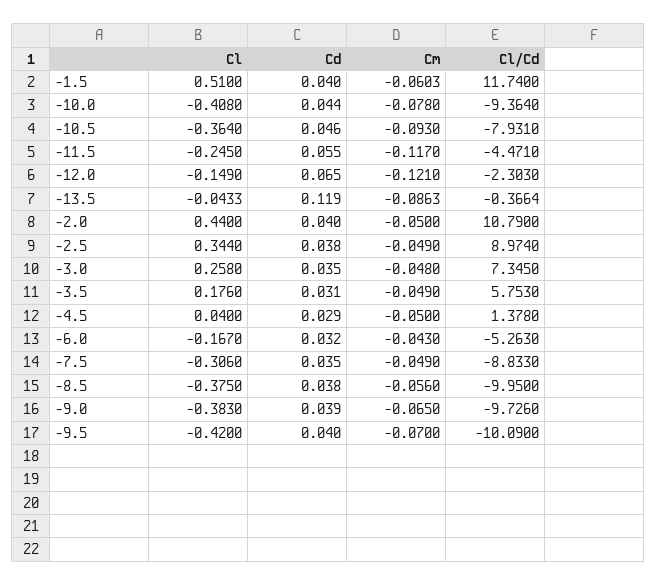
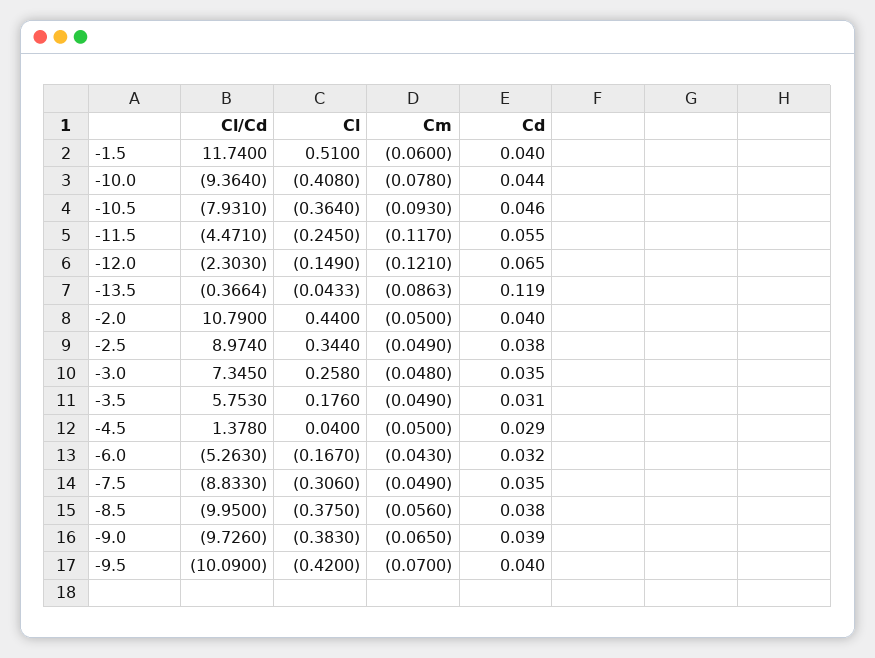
  {
    "Cl": {
      "-1.5": 0.51,
      "-10.0": -0.408,
      "-10.5": -0.364,
      "-11.5": -0.245,
      "-12.0": -0.149,
      "-13.5": -0.0433,
      "-2.0": 0.44,
      "-2.5": 0.344,
      "-3.0": 0.258,
      "-3.5": 0.176,
      "-4.5": 0.04,
      "-6.0": -0.167,
      "-7.5": -0.306,
      "-8.5": -0.375,
      "-9.0": -0.383,
      "-9.5": -0.42
    },
    "Cd": {
      "-1.5": 0.04,
      "-10.0": 0.044,
      "-10.5": 0.046,
      "-11.5": 0.055,
      "-12.0": 0.065,
      "-13.5": 0.119,
      "-2.0": 0.04,
      "-2.5": 0.038,
      "-3.0": 0.035,
      "-3.5": 0.031,
      "-4.5": 0.029,
      "-6.0": 0.032,
      "-7.5": 0.035,
      "-8.5": 0.038,
      "-9.0": 0.039,
      "-9.5": 0.04
    },
    "Cm": {
-     "-1.5": -0.0603,
+     "-1.5": -0.06,
      "-10.0": -0.078,
      "-10.5": -0.093,
      "-11.5": -0.117,
      "-12.0": -0.121,
      "-13.5": -0.0863,
      "-2.0": -0.05,
      "-2.5": -0.049,
      "-3.0": -0.048,
      "-3.5": -0.049,
      "-4.5": -0.05,
      "-6.0": -0.043,
      "-7.5": -0.049,
      "-8.5": -0.056,
      "-9.0": -0.065,
      "-9.5": -0.07
    },
    "Cl/Cd": {
      "-1.5": 11.74,
      "-10.0": -9.364,
      "-10.5": -7.931,
      "-11.5": -4.471,
      "-12.0": -2.303,
      "-13.5": -0.3664,
      "-2.0": 10.79,
      "-2.5": 8.974,
      "-3.0": 7.345,
      "-3.5": 5.753,
      "-4.5": 1.378,
      "-6.0": -5.263,
      "-7.5": -8.833,
      "-8.5": -9.95,
      "-9.0": -9.726,
      "-9.5": -10.09
    }
  }

